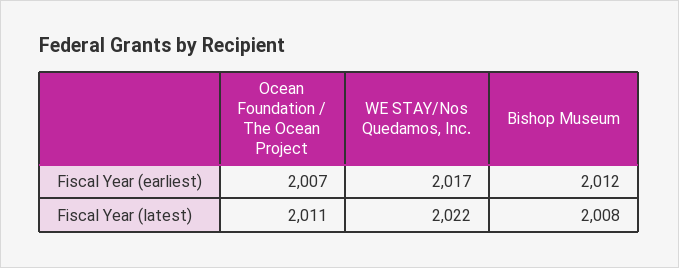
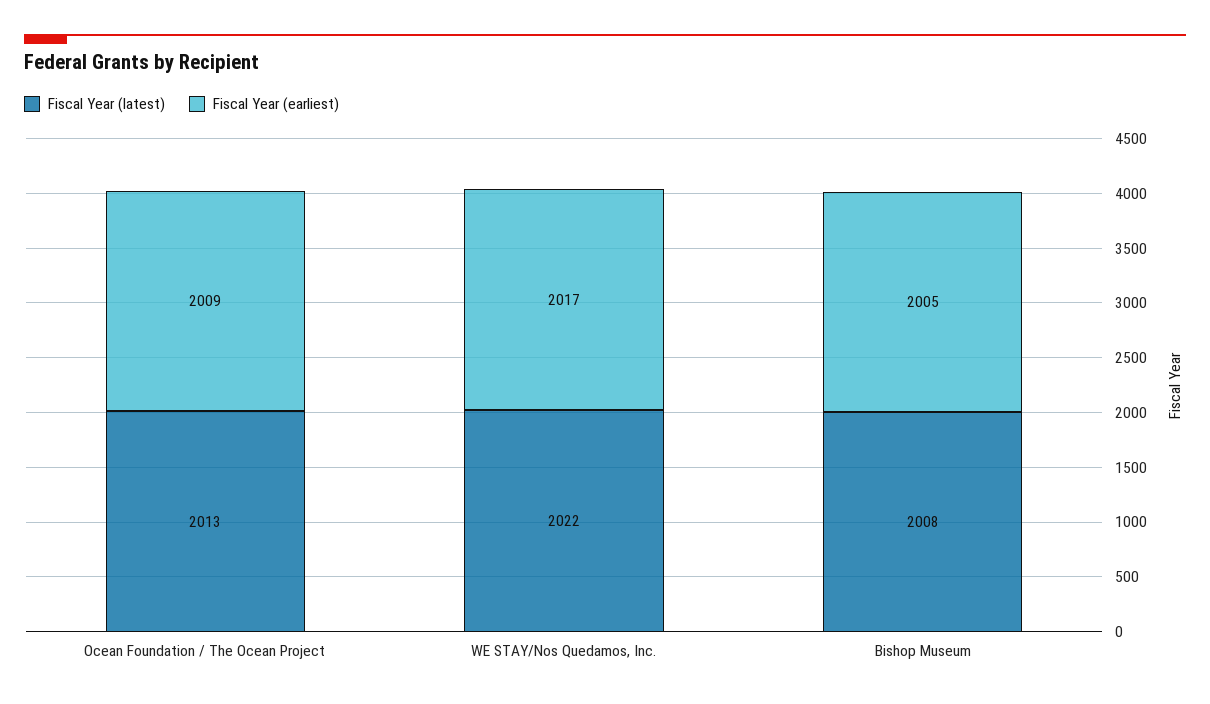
  {
    "Fiscal Year (earliest)": {
-     "Ocean Foundation / The Ocean Project": 2007,
+     "Ocean Foundation / The Ocean Project": 2009,
      "WE STAY/Nos Quedamos, Inc.": 2017,
-     "Bishop Museum": 2012
+     "Bishop Museum": 2005
    },
    "Fiscal Year (latest)": {
-     "Ocean Foundation / The Ocean Project": 2011,
+     "Ocean Foundation / The Ocean Project": 2013,
      "WE STAY/Nos Quedamos, Inc.": 2022,
      "Bishop Museum": 2008
    }
  }

